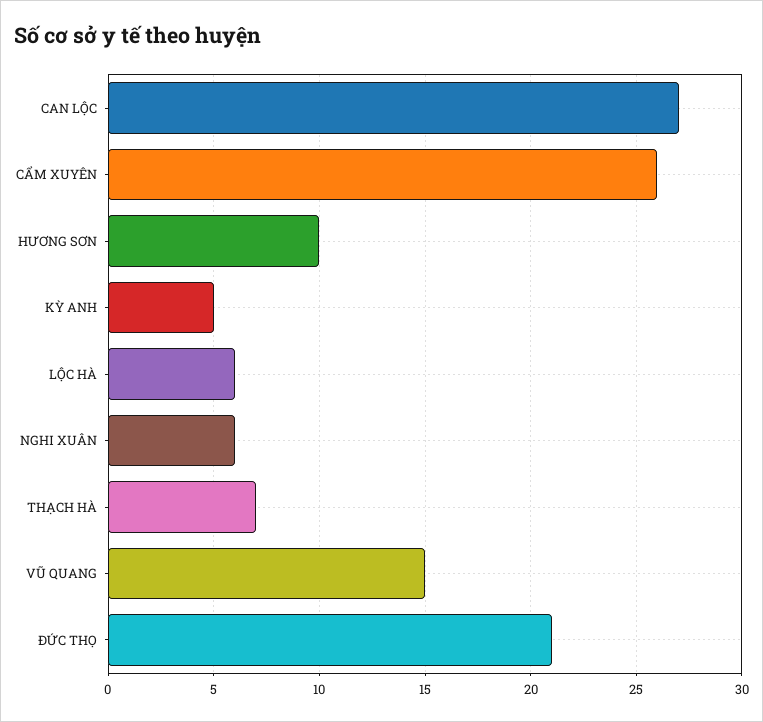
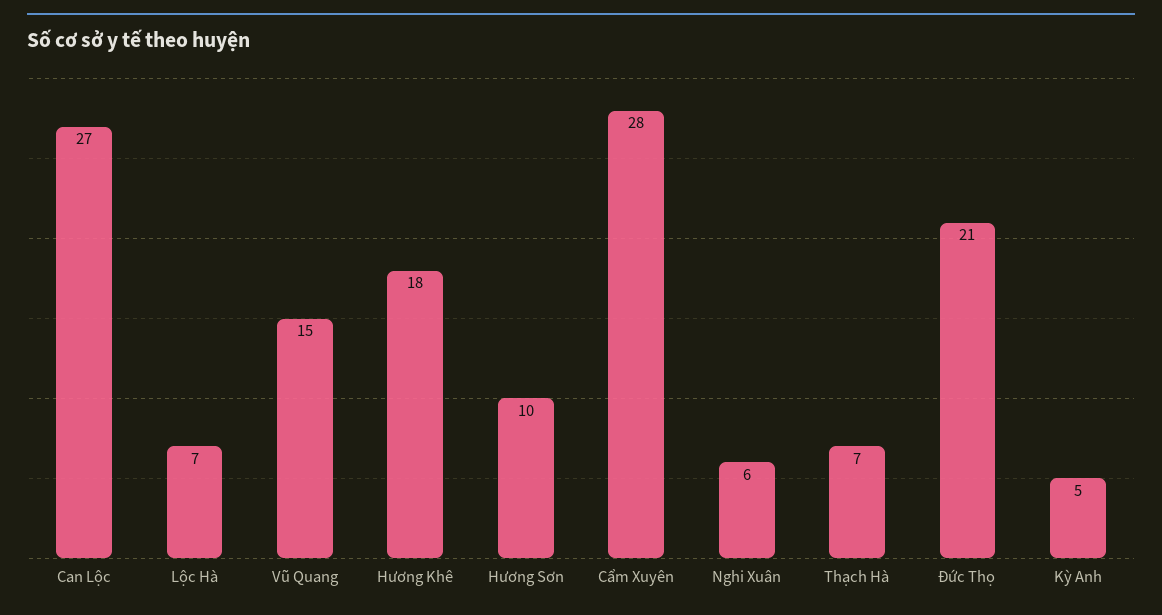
  {
    "CAN LỘC": 27,
-   "CẨM XUYÊN": 26,
+   "CẨM XUYÊN": 28,
    "HƯƠNG SƠN": 10,
    "KỲ ANH": 5,
-   "LỘC HÀ": 6,
+   "LỘC HÀ": 7,
    "NGHI XUÂN": 6,
    "THẠCH HÀ": 7,
    "VŨ QUANG": 15,
-   "ĐỨC THỌ": 21
+   "ĐỨC THỌ": 21,
+   "Hương Khê": 18
  }

